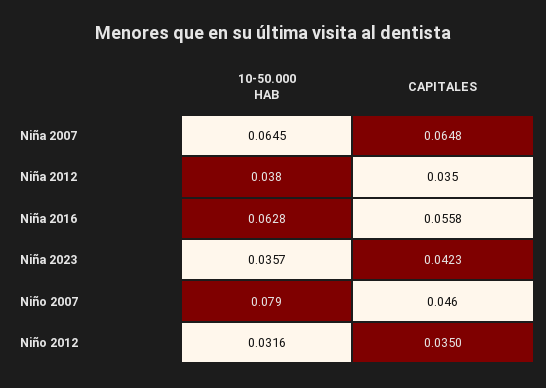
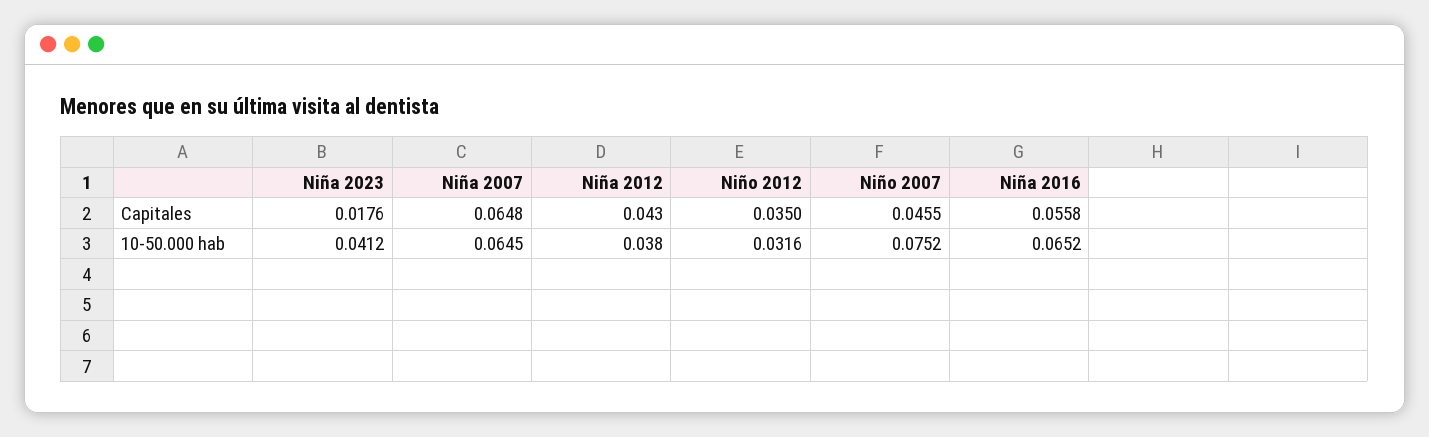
  {
    "10-50.000 HAB": {
      "Niña 2007": 0.0645,
      "Niña 2012": 0.038,
-     "Niña 2016": 0.0628,
+     "Niña 2016": 0.0652,
-     "Niña 2023": 0.0357,
+     "Niña 2023": 0.0412,
-     "Niño 2007": 0.079,
+     "Niño 2007": 0.0752,
      "Niño 2012": 0.0316
    },
    "CAPITALES": {
      "Niña 2007": 0.0648,
-     "Niña 2012": 0.035,
+     "Niña 2012": 0.043,
      "Niña 2016": 0.0558,
-     "Niña 2023": 0.0423,
+     "Niña 2023": 0.0176,
      "Niño 2007": 0.0455,
      "Niño 2012": 0.035
    }
  }

